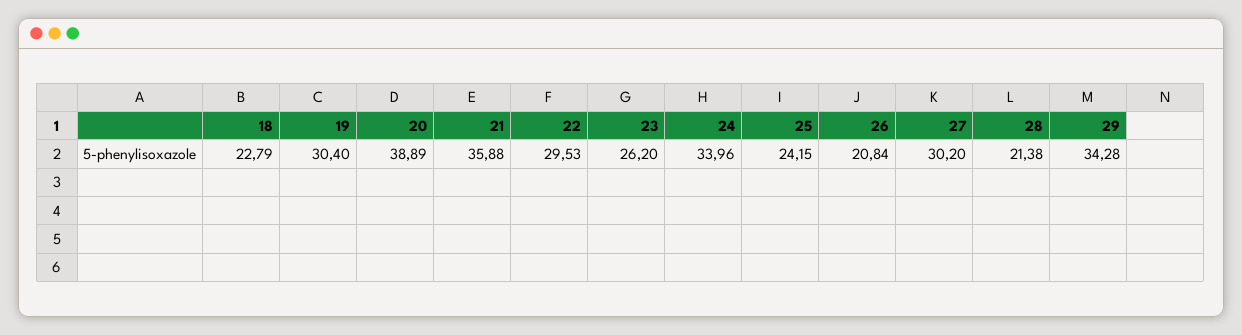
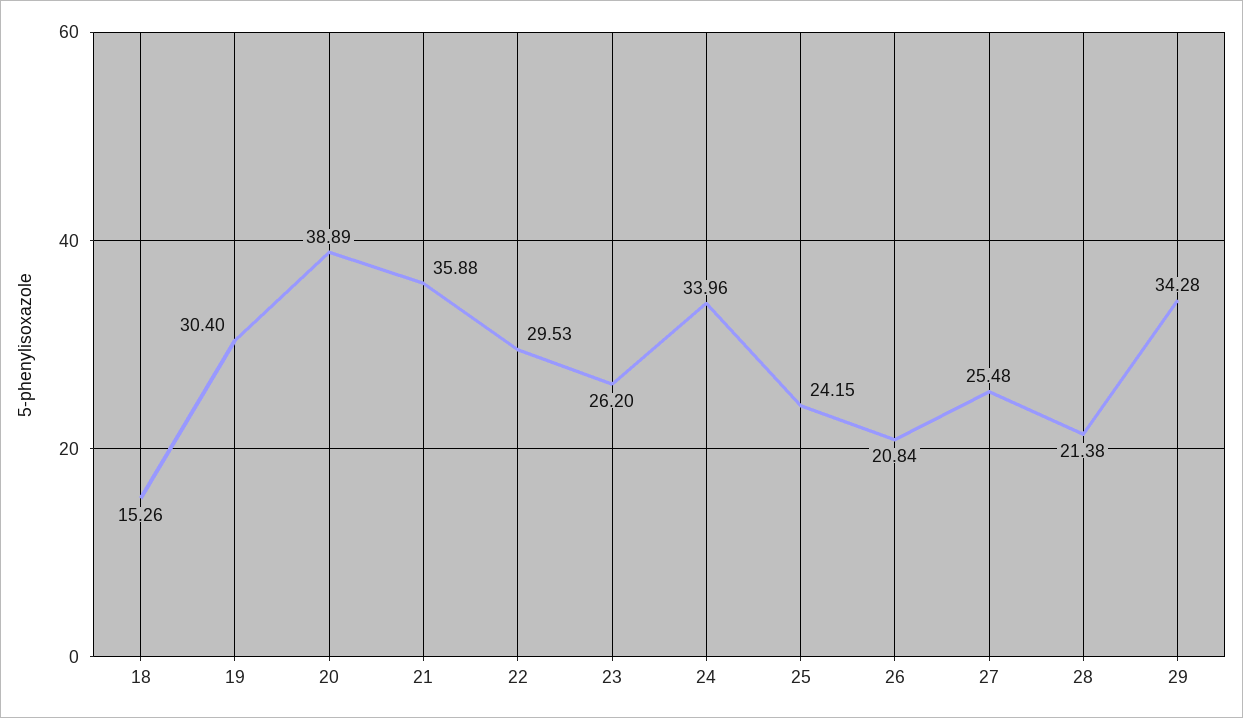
  {
-   "18": 22.79,
+   "18": 15.26,
    "19": 30.4,
    "20": 38.89,
    "21": 35.88,
    "22": 29.53,
    "23": 26.2,
    "24": 33.96,
    "25": 24.15,
    "26": 20.84,
-   "27": 30.2,
+   "27": 25.48,
    "28": 21.38,
    "29": 34.28
  }

